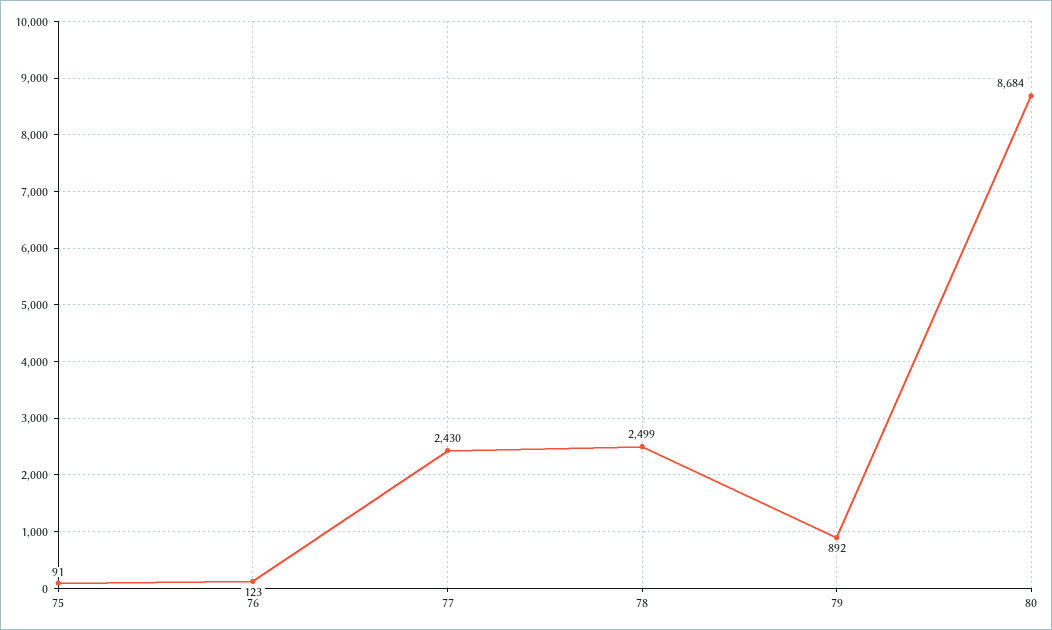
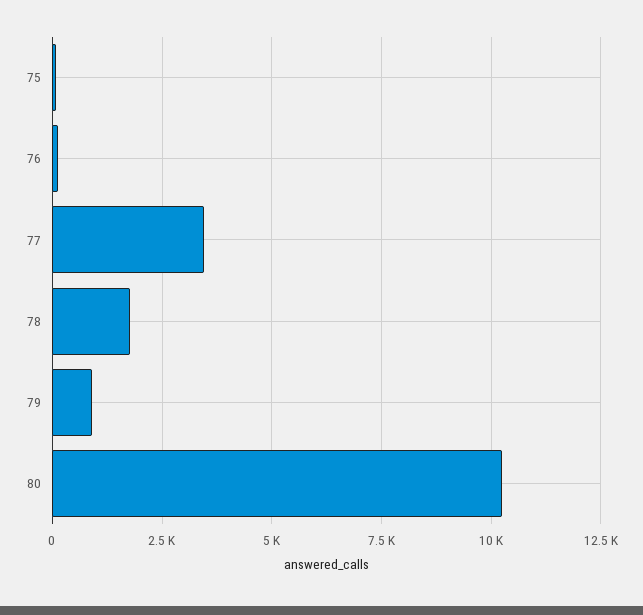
  {
    "75": 91,
    "76": 123,
-   "77": 2430,
+   "77": 3500,
-   "78": 2499,
+   "78": 1750,
    "79": 892,
-   "80": 8684
+   "80": 10250
  }

